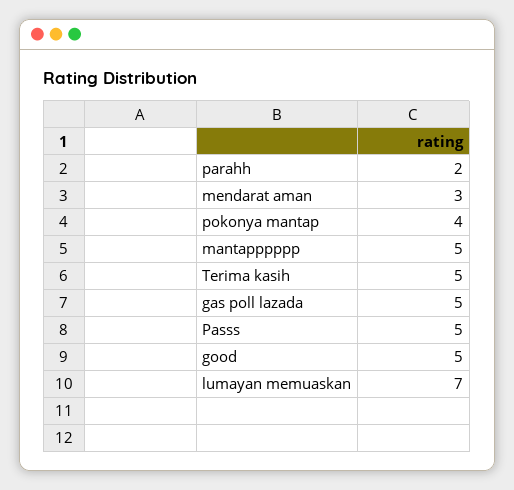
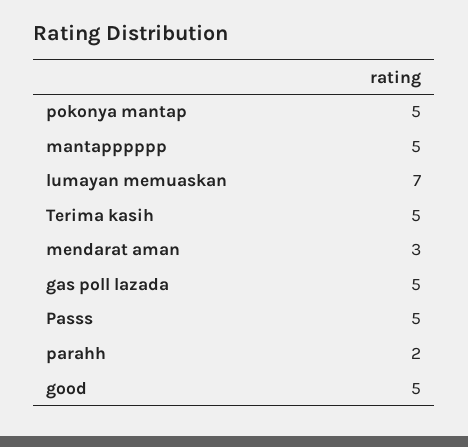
  {
    "parahh": 2,
    "mendarat aman": 3,
-   "pokonya mantap": 4,
+   "pokonya mantap": 5,
    "mantapppppp": 5,
    "Terima kasih": 5,
    "gas poll lazada": 5,
    "Passs": 5,
    "good": 5,
    "lumayan memuaskan": 7
  }

